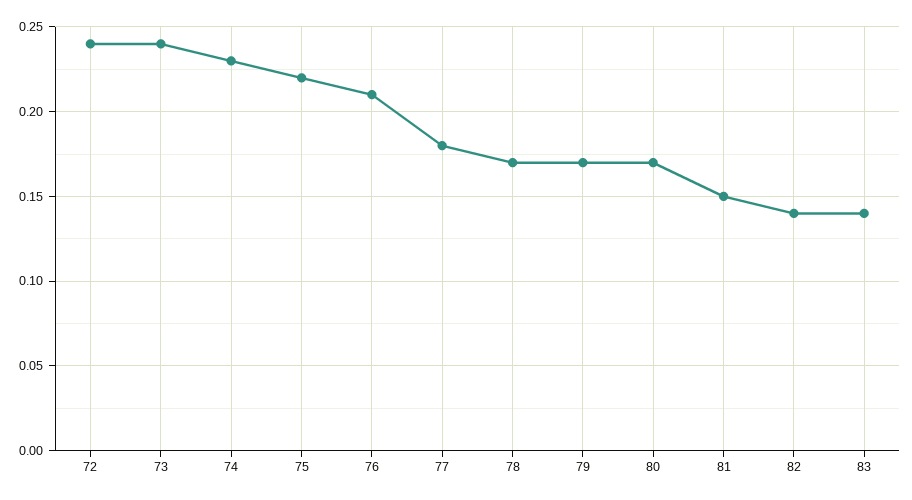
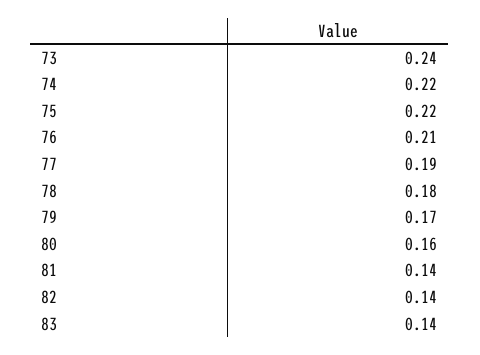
  {
-   "72": 0.24,
    "73": 0.24,
-   "74": 0.23,
+   "74": 0.22,
    "75": 0.22,
    "76": 0.21,
-   "77": 0.18,
+   "77": 0.19,
-   "78": 0.17,
+   "78": 0.18,
    "79": 0.17,
-   "80": 0.17,
+   "80": 0.16,
-   "81": 0.15,
+   "81": 0.14,
    "82": 0.14,
    "83": 0.14
  }

